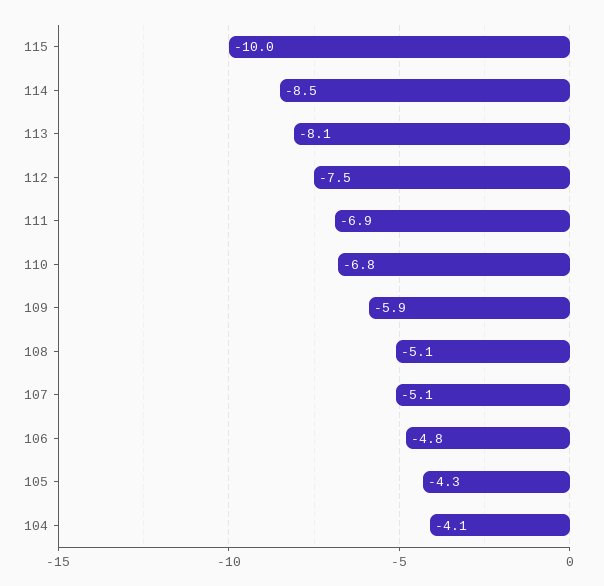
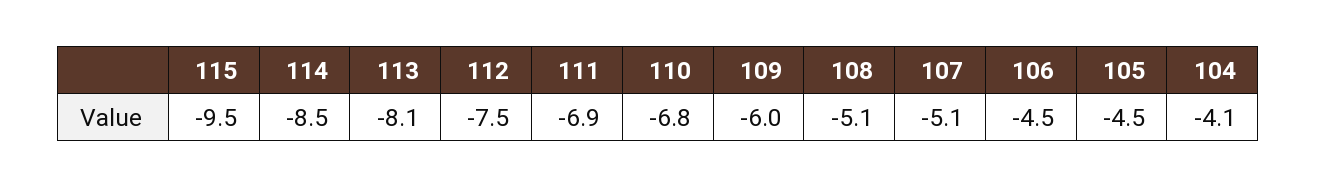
  {
-   "115": -10,
+   "115": -9.5,
    "114": -8.5,
    "113": -8.1,
    "112": -7.5,
    "111": -6.9,
    "110": -6.8,
-   "109": -5.9,
+   "109": -6,
    "108": -5.1,
    "107": -5.1,
-   "106": -4.8,
+   "106": -4.5,
-   "105": -4.3,
+   "105": -4.5,
    "104": -4.1
  }

